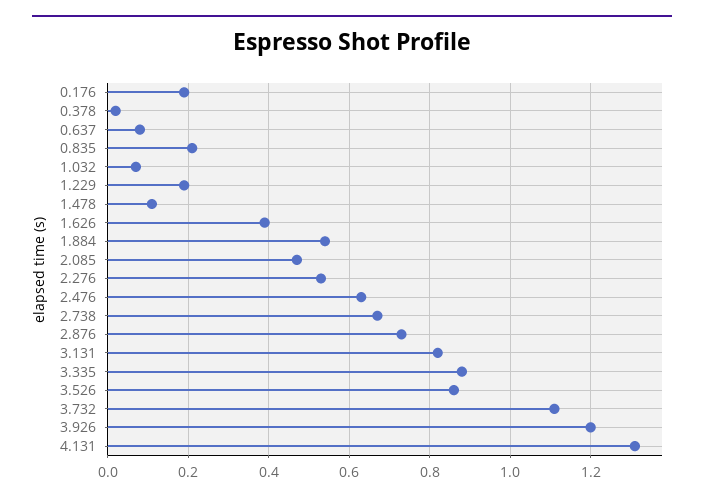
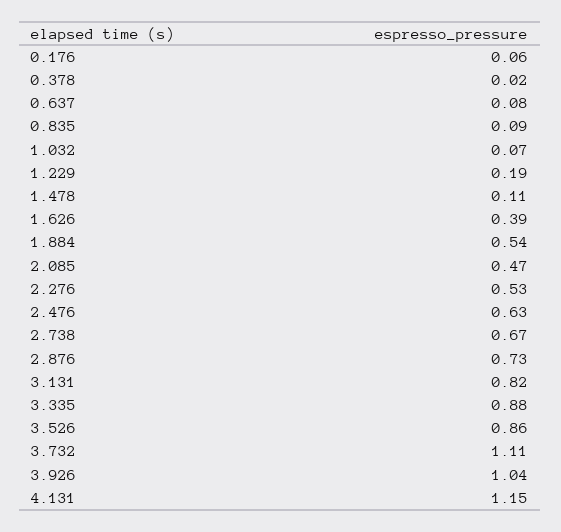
  {
-   "0.176": 0.2,
+   "0.176": 0.06,
    "0.378": 0.02,
    "0.637": 0.08,
-   "0.835": 0.2,
+   "0.835": 0.09,
    "1.032": 0.07,
    "1.229": 0.19,
    "1.478": 0.11,
    "1.626": 0.39,
    "1.884": 0.54,
    "2.085": 0.47,
    "2.276": 0.53,
    "2.476": 0.63,
    "2.738": 0.67,
    "2.876": 0.73,
    "3.131": 0.82,
    "3.335": 0.88,
    "3.526": 0.86,
    "3.732": 1.11,
-   "3.926": 1.2,
+   "3.926": 1.04,
-   "4.131": 1.3
+   "4.131": 1.15
  }

